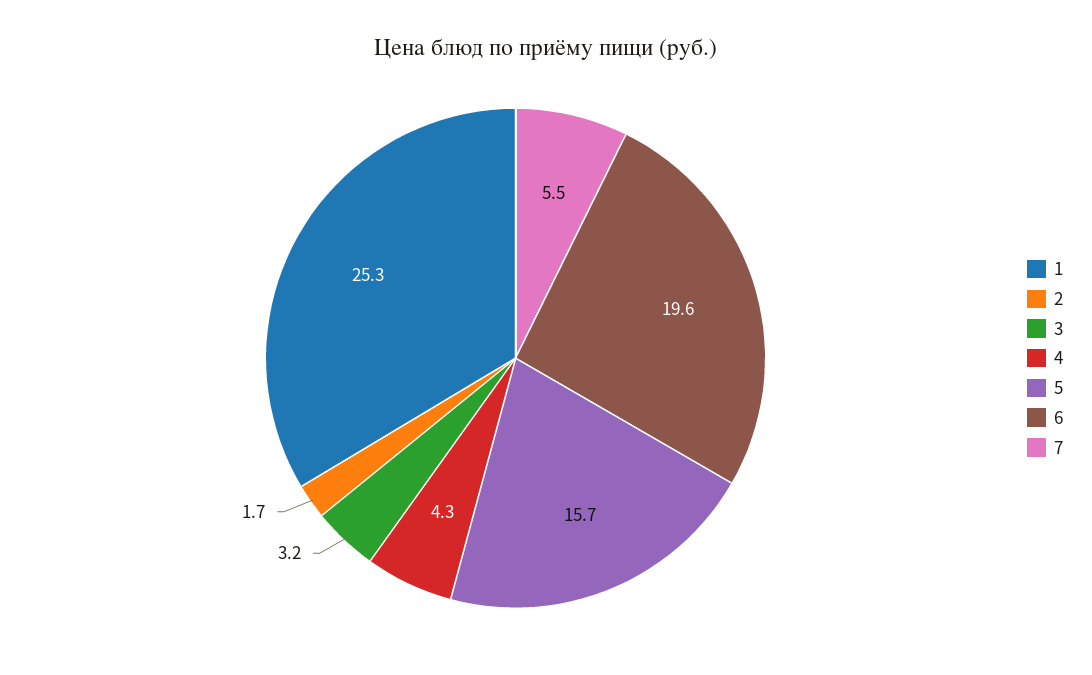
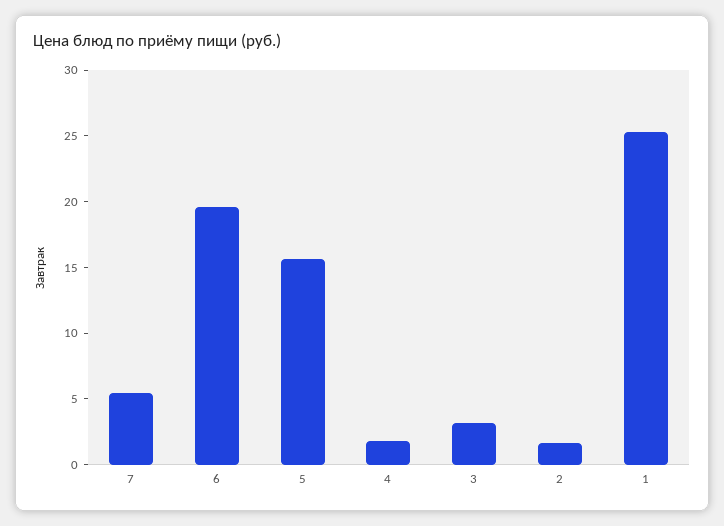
  {
    "1": 25.3,
    "2": 1.7,
    "3": 3.2,
-   "4": 4.3,
+   "4": 2,
    "5": 15.7,
    "6": 19.6,
    "7": 5.5
  }

